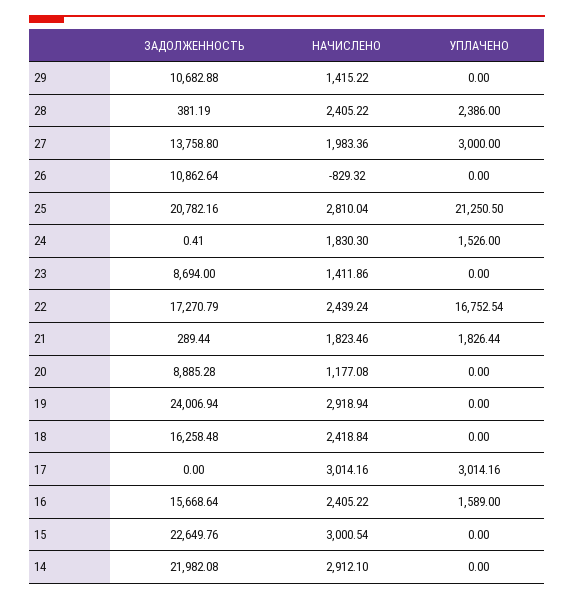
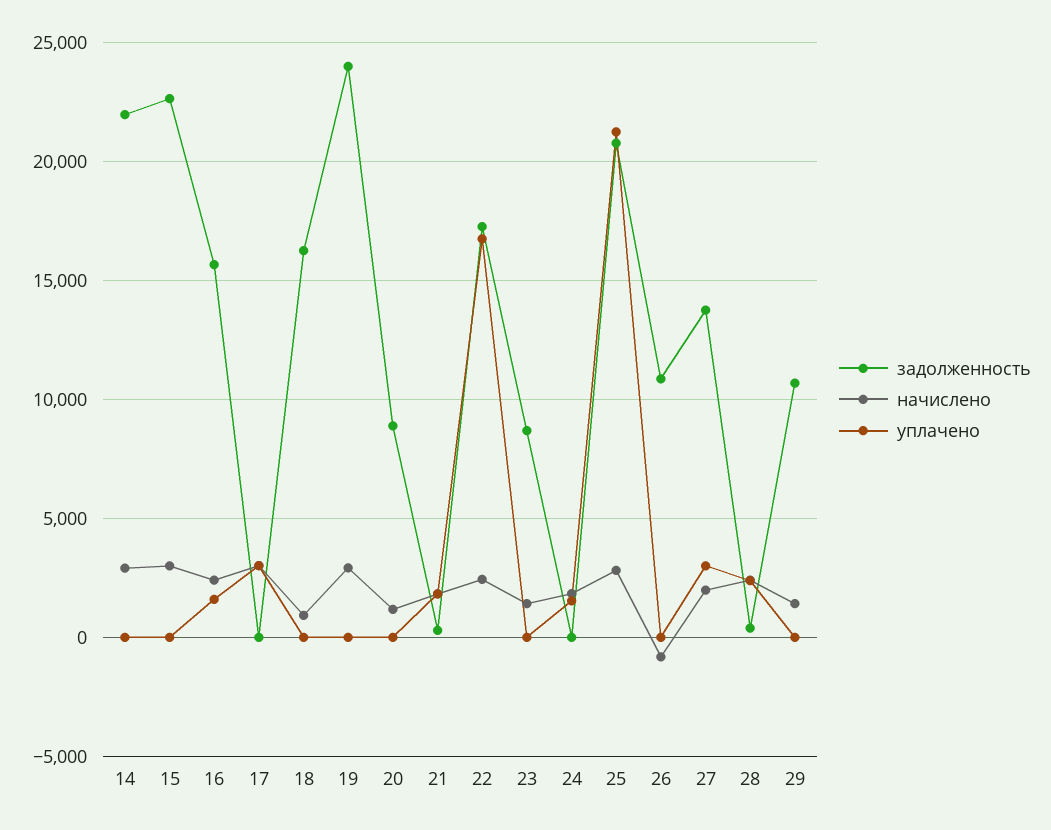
  {
    "ЗАДОЛЖЕННОСТЬ": {
      "29": 10682.88,
      "28": 381.19,
      "27": 13758.8,
      "26": 10862.64,
      "25": 20782.16,
      "24": 0.41,
      "23": 8694,
      "22": 17270.79,
      "21": 289.44,
      "20": 8885.28,
      "19": 24006.94,
      "18": 16258.48,
      "17": 0,
      "16": 15668.64,
      "15": 22649.76,
      "14": 21982.08
    },
    "НАЧИСЛЕНО": {
      "29": 1415.22,
      "28": 2405.22,
      "27": 1983.36,
      "26": -829.32,
      "25": 2810.04,
      "24": 1830.3,
      "23": 1411.86,
      "22": 2439.24,
      "21": 1823.46,
      "20": 1177.08,
      "19": 2918.94,
-     "18": 2418.84,
+     "18": 1000,
      "17": 3014.16,
      "16": 2405.22,
      "15": 3000.54,
      "14": 2912.1
    },
    "УПЛАЧЕНО": {
      "29": 0,
      "28": 2386,
      "27": 3000,
      "26": 0,
      "25": 21250.5,
      "24": 1526,
      "23": 0,
      "22": 16752.54,
      "21": 1826.44,
      "20": 0,
      "19": 0,
      "18": 0,
      "17": 3014.16,
      "16": 1589,
      "15": 0,
      "14": 0
    }
  }

